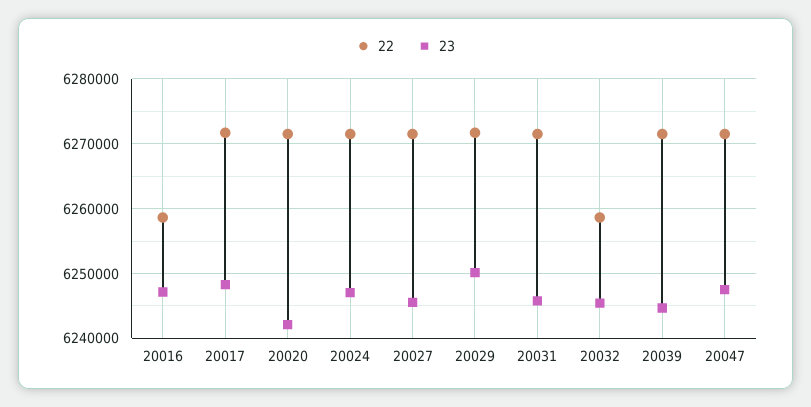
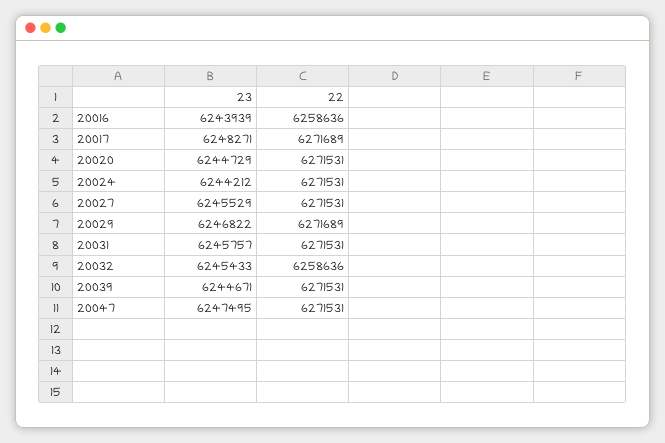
  {
    "22": {
      "20016": 6258636,
      "20017": 6271689,
      "20020": 6271531,
      "20024": 6271531,
      "20027": 6271531,
      "20029": 6271689,
      "20031": 6271531,
      "20032": 6258636,
      "20039": 6271531,
      "20047": 6271531
    },
    "23": {
-     "20016": 6247000,
+     "20016": 6243939,
      "20017": 6248271,
-     "20020": 6242000,
+     "20020": 6244729,
-     "20024": 6247000,
+     "20024": 6244212,
      "20027": 6245529,
-     "20029": 6250000,
+     "20029": 6246822,
      "20031": 6245757,
      "20032": 6245433,
      "20039": 6244671,
      "20047": 6247495
    }
  }

